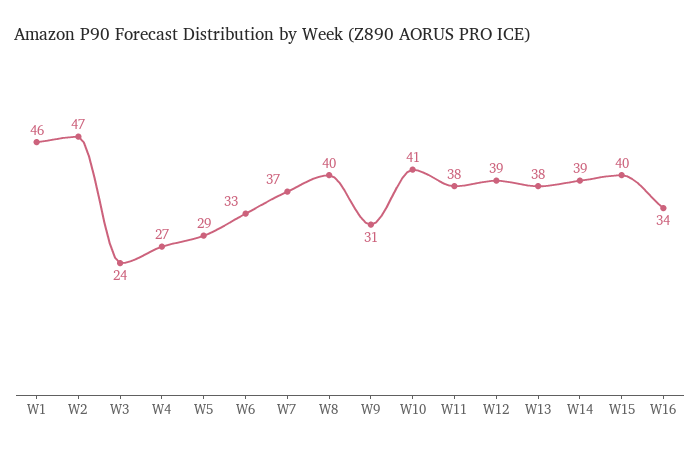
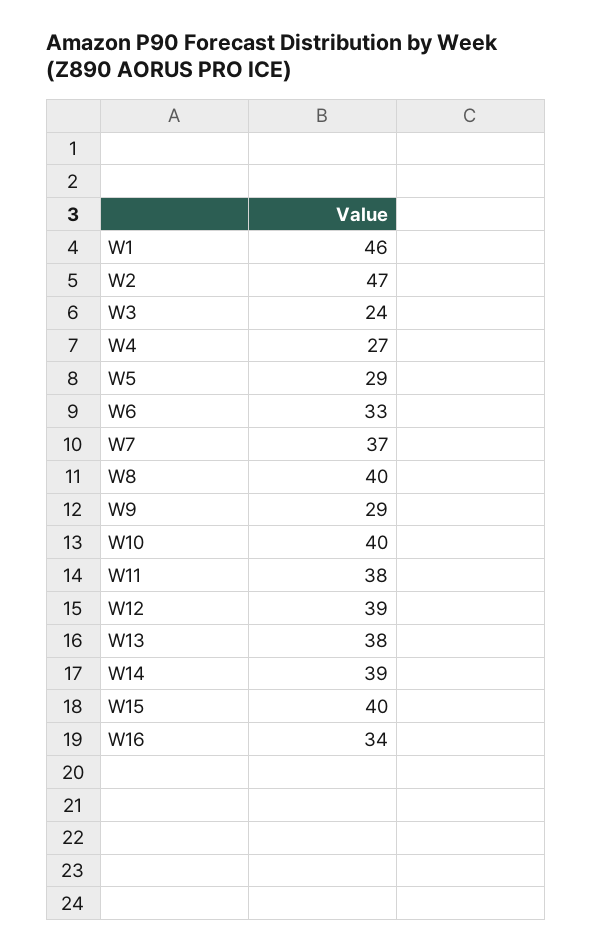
  {
    "W1": 46,
    "W2": 47,
    "W3": 24,
    "W4": 27,
    "W5": 29,
    "W6": 33,
    "W7": 37,
    "W8": 40,
-   "W9": 31,
+   "W9": 29,
-   "W10": 41,
+   "W10": 40,
    "W11": 38,
    "W12": 39,
    "W13": 38,
    "W14": 39,
    "W15": 40,
    "W16": 34
  }

